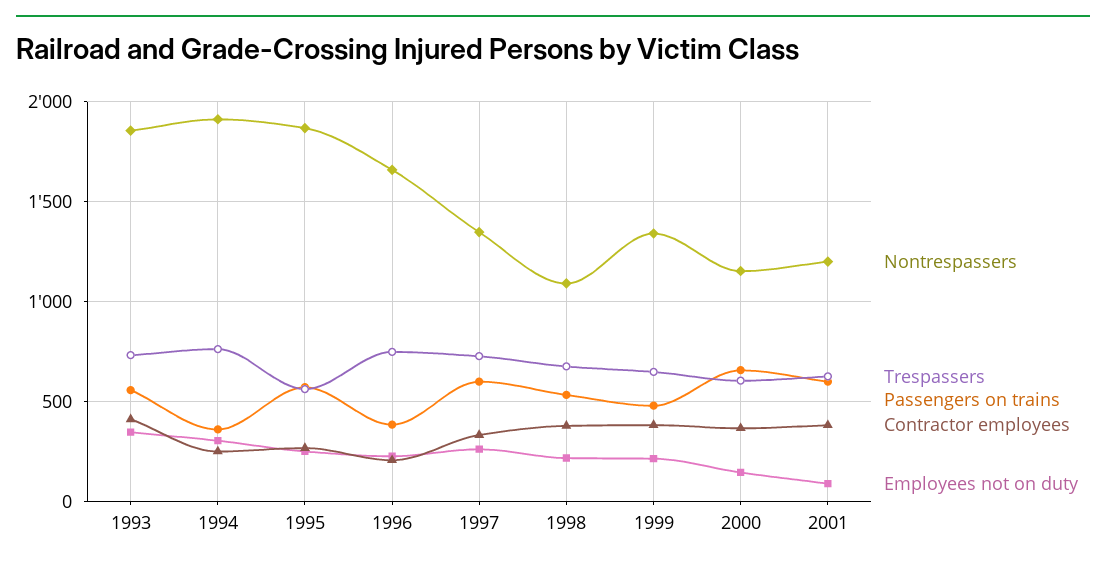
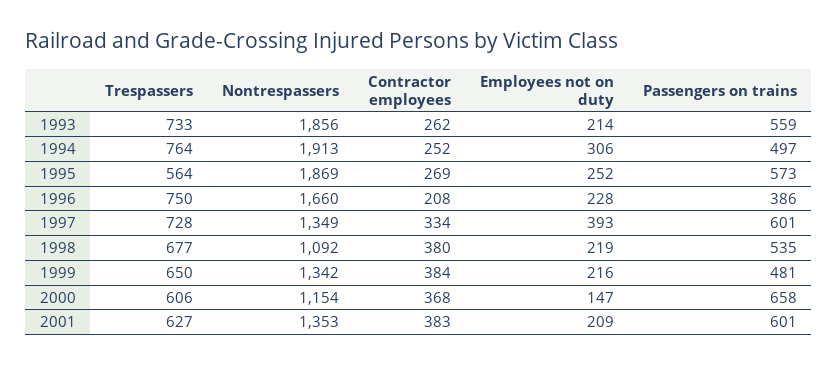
  {
    "Nontrespassers": {
      "1993": 1856,
      "1994": 1913,
      "1995": 1869,
      "1996": 1660,
      "1997": 1349,
      "1998": 1092,
      "1999": 1342,
      "2000": 1154,
-     "2001": 1200
+     "2001": 1353
    },
    "Trespassers": {
      "1993": 733,
      "1994": 764,
      "1995": 564,
      "1996": 750,
      "1997": 728,
      "1998": 677,
      "1999": 650,
      "2000": 606,
      "2001": 627
    },
    "Passengers on trains": {
      "1993": 559,
-     "1994": 350,
+     "1994": 497,
      "1995": 573,
      "1996": 386,
      "1997": 601,
      "1998": 535,
      "1999": 481,
      "2000": 658,
      "2001": 601
    },
    "Contractor employees": {
-     "1993": 400,
+     "1993": 262,
      "1994": 252,
      "1995": 269,
      "1996": 208,
      "1997": 334,
      "1998": 380,
      "1999": 384,
      "2000": 368,
      "2001": 383
    },
    "Employees not on duty": {
-     "1993": 350,
+     "1993": 214,
      "1994": 306,
      "1995": 252,
      "1996": 228,
-     "1997": 250,
+     "1997": 393,
      "1998": 219,
      "1999": 216,
      "2000": 147,
-     "2001": 100
+     "2001": 209
    }
  }

